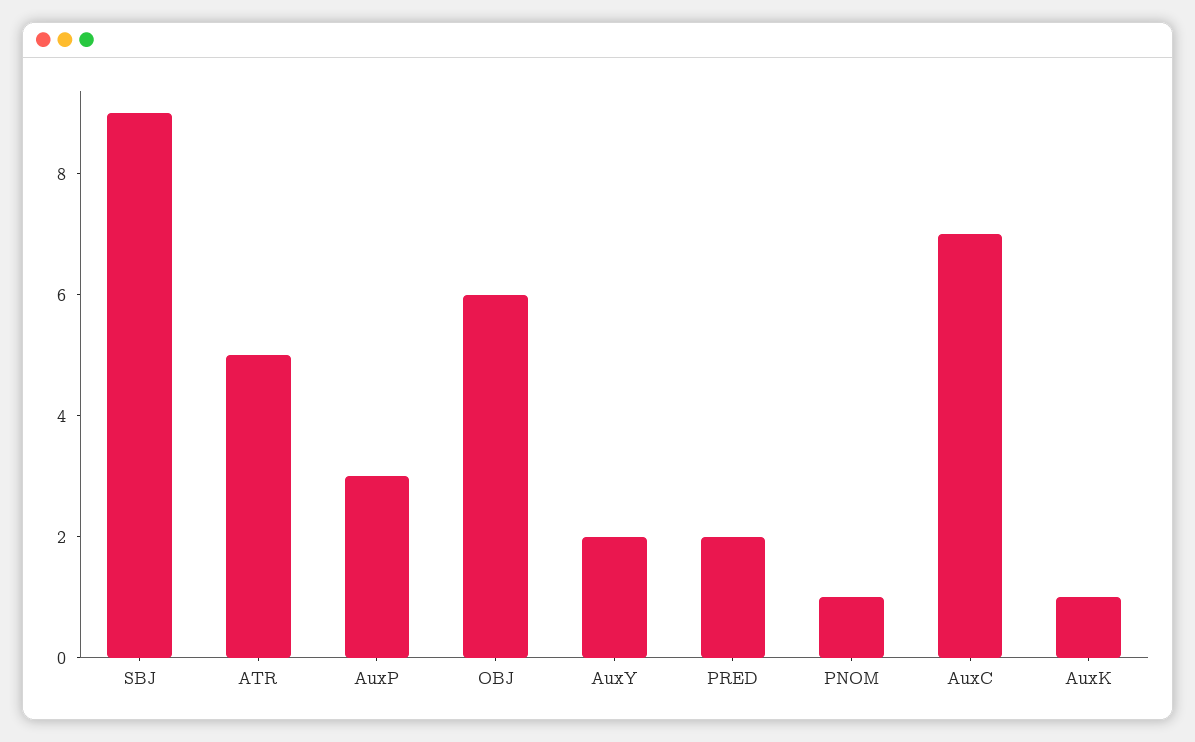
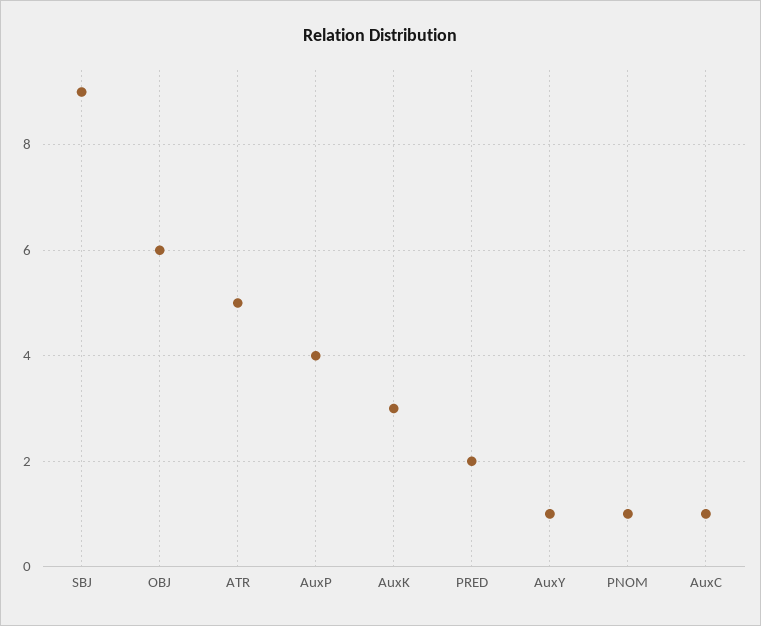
  {
    "SBJ": 9,
    "ATR": 5,
-   "AuxP": 3,
+   "AuxP": 4,
    "OBJ": 6,
-   "AuxY": 2,
+   "AuxY": 1,
    "PRED": 2,
    "PNOM": 1,
-   "AuxC": 7,
+   "AuxC": 1,
-   "AuxK": 1
+   "AuxK": 3
  }

